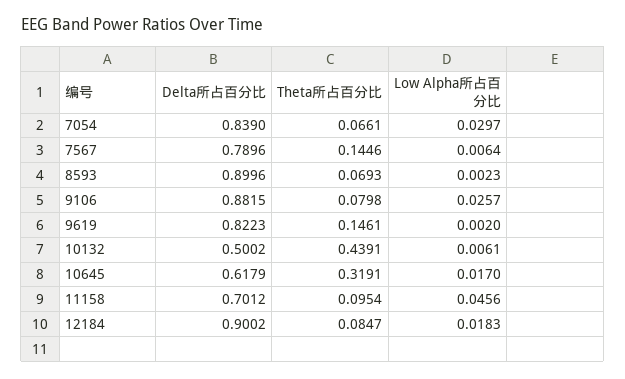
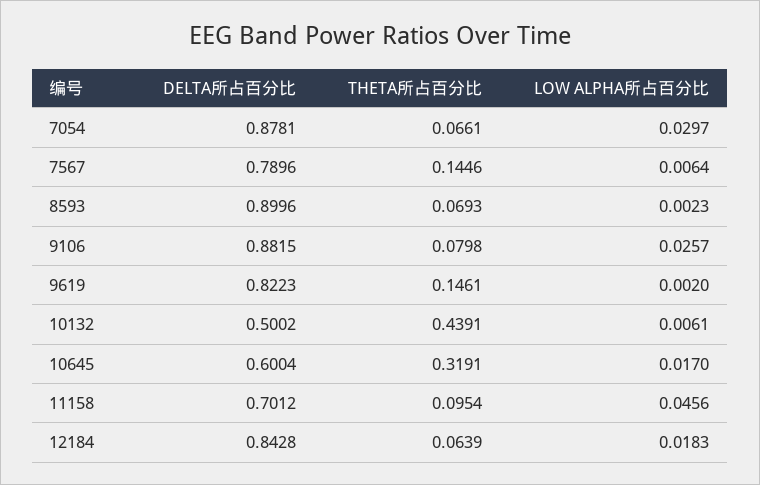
  {
    "Delta所占百分比": {
-     "7054": 0.839,
+     "7054": 0.8781,
      "7567": 0.7896,
      "8593": 0.8996,
      "9106": 0.8815,
      "9619": 0.8223,
      "10132": 0.5002,
-     "10645": 0.6179,
+     "10645": 0.6004,
      "11158": 0.7012,
-     "12184": 0.9002
+     "12184": 0.8428
    },
    "Theta所占百分比": {
      "7054": 0.0661,
      "7567": 0.1446,
      "8593": 0.0693,
      "9106": 0.0798,
      "9619": 0.1461,
      "10132": 0.4391,
      "10645": 0.3191,
      "11158": 0.0954,
-     "12184": 0.0847
+     "12184": 0.0639
    },
    "Low Alpha所占百分比": {
      "7054": 0.0297,
      "7567": 0.0064,
      "8593": 0.0023,
      "9106": 0.0257,
      "9619": 0.002,
      "10132": 0.0061,
      "10645": 0.017,
      "11158": 0.0456,
      "12184": 0.0183
    }
  }

